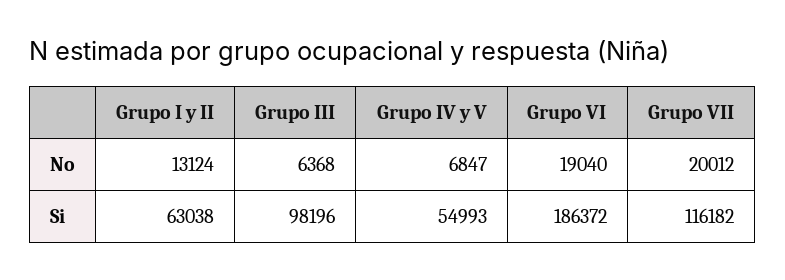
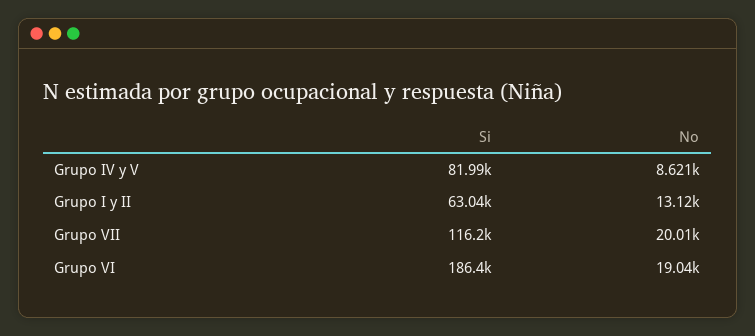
  {
    "Grupo I y II": {
      "No": 13124,
      "Si": 63038
    },
-   "Grupo III": {
-     "No": 6368,
-     "Si": 98196
-   },
    "Grupo IV y V": {
-     "No": 6847,
+     "No": 8621,
-     "Si": 54993
+     "Si": 81990
    },
    "Grupo VI": {
      "No": 19040,
      "Si": 186372
    },
    "Grupo VII": {
      "No": 20012,
      "Si": 116182
    }
  }

